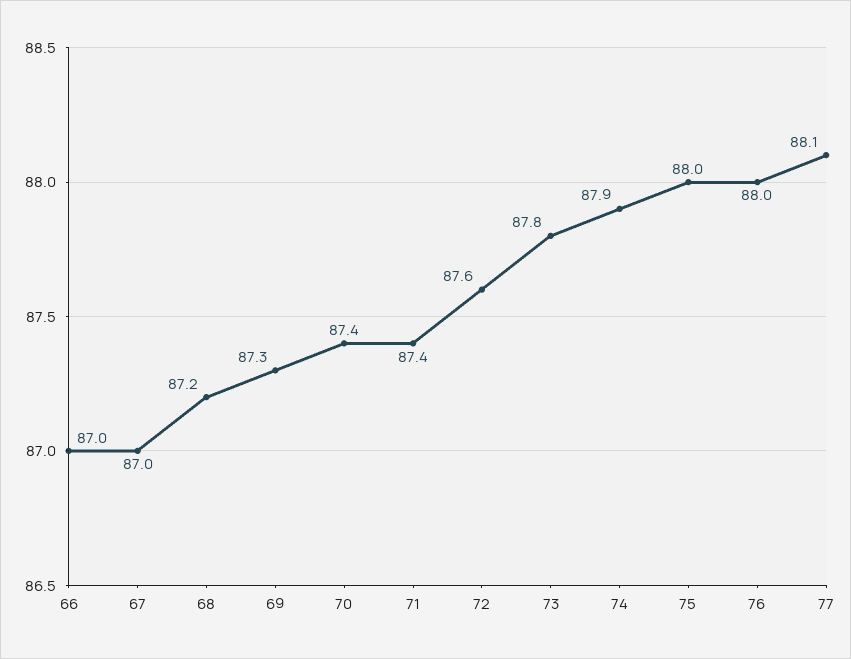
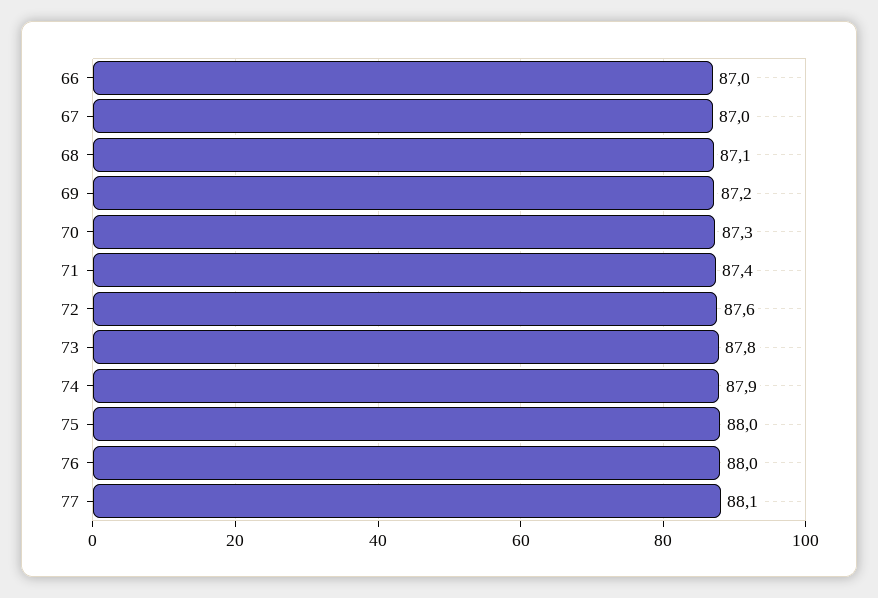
  {
    "66": 87,
    "67": 87,
-   "68": 87.2,
+   "68": 87.1,
-   "69": 87.3,
+   "69": 87.2,
-   "70": 87.4,
+   "70": 87.3,
    "71": 87.4,
    "72": 87.6,
    "73": 87.8,
    "74": 87.9,
    "75": 88,
    "76": 88,
    "77": 88.1
  }

